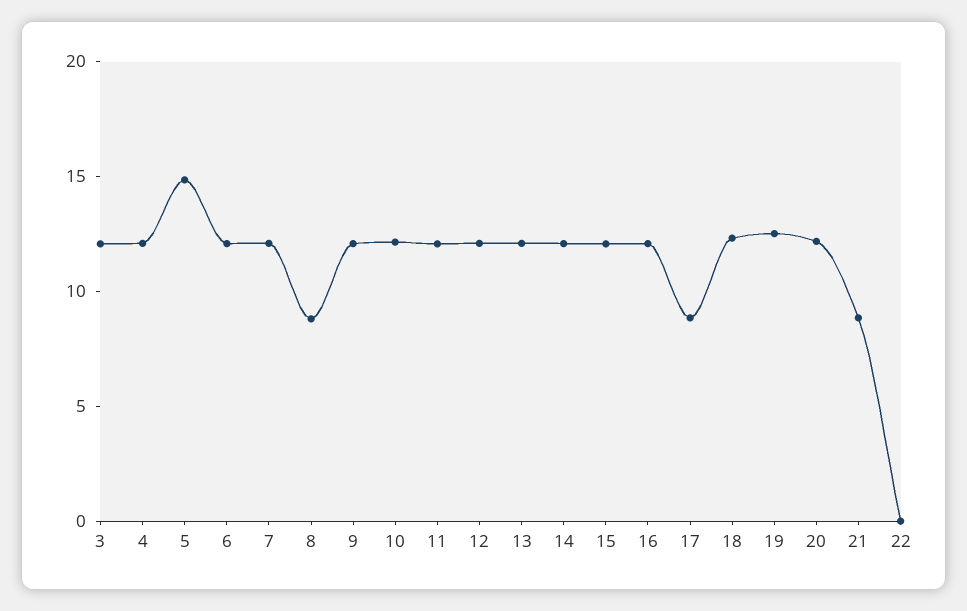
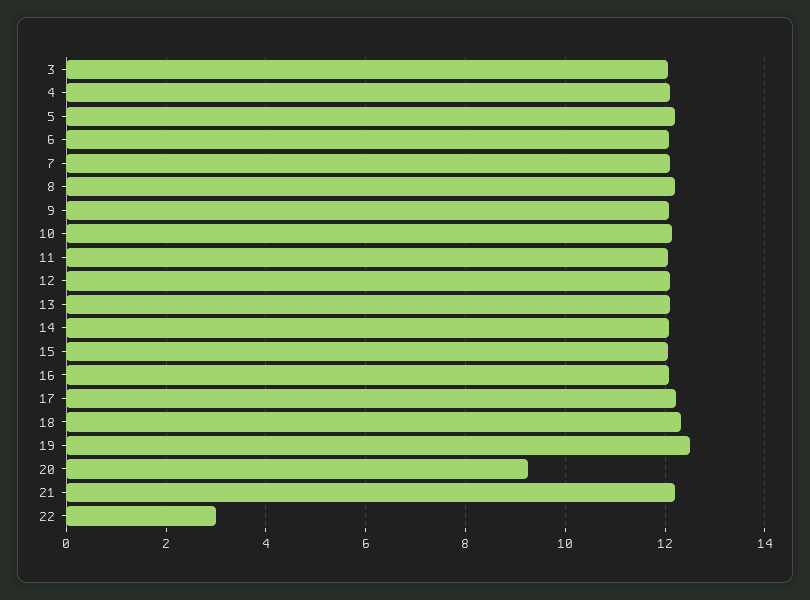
  {
    "3": 12,
    "4": 12,
-   "5": 15,
+   "5": 12.2,
    "6": 12,
    "7": 12,
-   "8": 9,
+   "8": 12.2,
    "9": 12,
    "10": 12.2,
    "11": 12,
    "12": 12,
    "13": 12,
    "14": 12,
    "15": 12,
    "16": 12,
-   "17": 9,
+   "17": 12.2,
    "18": 12.4,
    "19": 12.6,
-   "20": 12,
+   "20": 9.2,
-   "21": 9,
+   "21": 12.2,
-   "22": 0
+   "22": 3
  }

